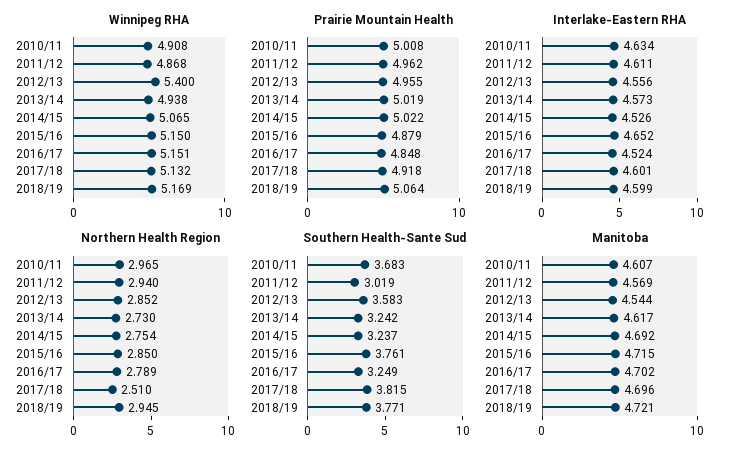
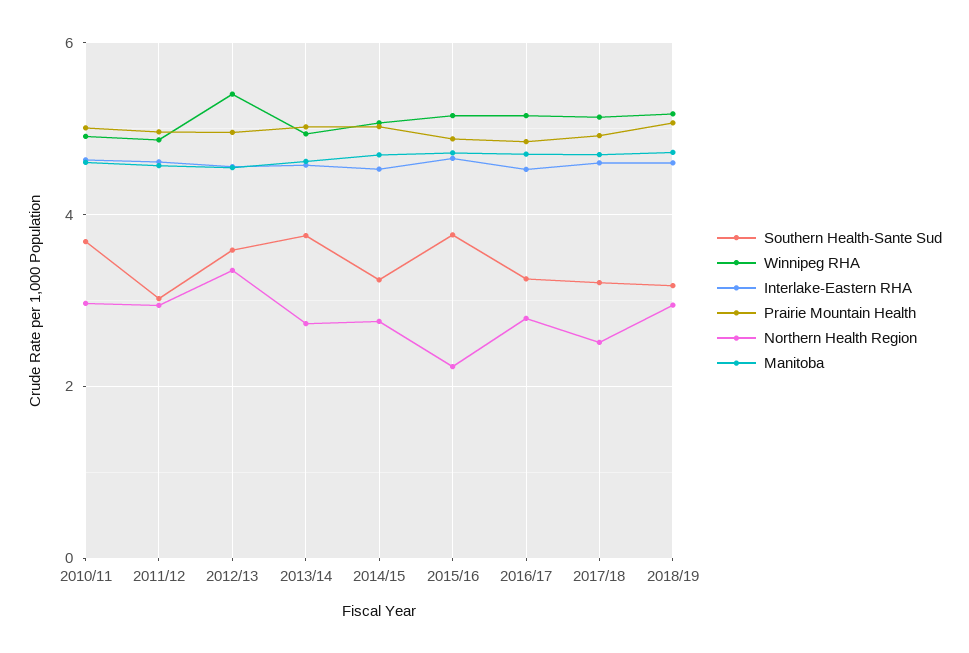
  {
    "Winnipeg RHA": {
      "2010/11": 4.908,
      "2011/12": 4.868,
      "2012/13": 5.4,
      "2013/14": 4.938,
      "2014/15": 5.065,
      "2015/16": 5.15,
      "2016/17": 5.151,
      "2017/18": 5.132,
      "2018/19": 5.169
    },
    "Prairie Mountain Health": {
      "2010/11": 5.008,
      "2011/12": 4.962,
      "2012/13": 4.955,
      "2013/14": 5.019,
      "2014/15": 5.022,
      "2015/16": 4.879,
      "2016/17": 4.848,
      "2017/18": 4.918,
      "2018/19": 5.064
    },
    "Interlake-Eastern RHA": {
      "2010/11": 4.634,
      "2011/12": 4.611,
      "2012/13": 4.556,
      "2013/14": 4.573,
      "2014/15": 4.526,
      "2015/16": 4.652,
      "2016/17": 4.524,
      "2017/18": 4.601,
      "2018/19": 4.599
    },
    "Northern Health Region": {
      "2010/11": 2.965,
      "2011/12": 2.94,
-     "2012/13": 2.852,
+     "2012/13": 3.4,
      "2013/14": 2.73,
      "2014/15": 2.754,
-     "2015/16": 2.85,
+     "2015/16": 2.2,
      "2016/17": 2.789,
      "2017/18": 2.51,
      "2018/19": 2.945
    },
    "Southern Health-Sante Sud": {
      "2010/11": 3.683,
      "2011/12": 3.019,
      "2012/13": 3.583,
-     "2013/14": 3.242,
+     "2013/14": 3.8,
      "2014/15": 3.237,
      "2015/16": 3.761,
      "2016/17": 3.249,
-     "2017/18": 3.815,
+     "2017/18": 3.2,
-     "2018/19": 3.771
+     "2018/19": 3.2
    },
    "Manitoba": {
      "2010/11": 4.607,
      "2011/12": 4.569,
      "2012/13": 4.544,
      "2013/14": 4.617,
      "2014/15": 4.692,
      "2015/16": 4.715,
      "2016/17": 4.702,
      "2017/18": 4.696,
      "2018/19": 4.721
    }
  }

